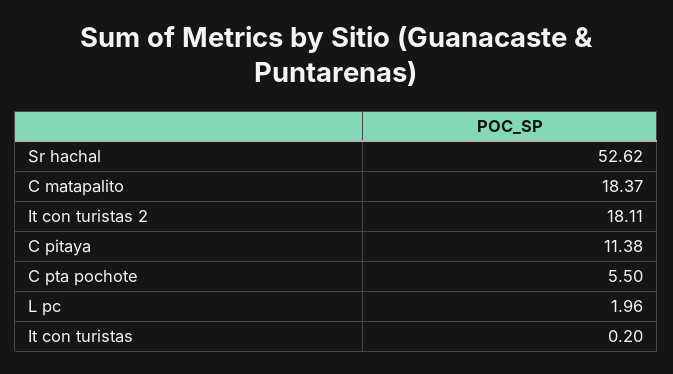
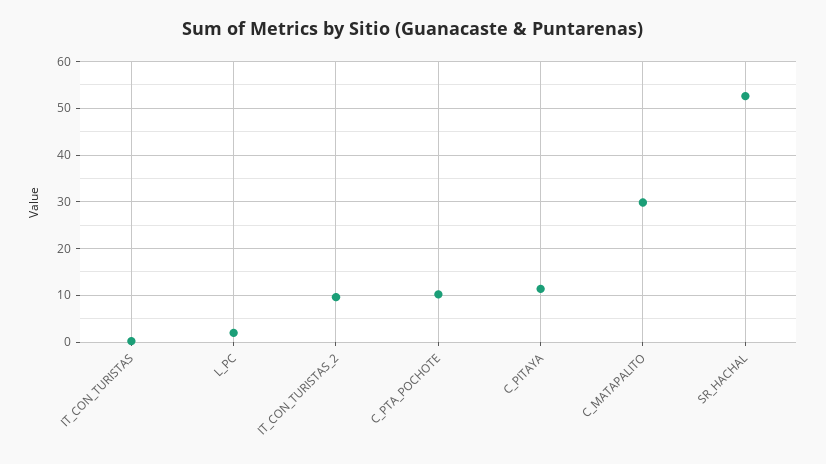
  {
    "Sr hachal": 52.62,
-   "C matapalito": 18.37,
+   "C matapalito": 30,
-   "It con turistas 2": 18.11,
+   "It con turistas 2": 10,
    "C pitaya": 11.38,
-   "C pta pochote": 5.5,
+   "C pta pochote": 10,
    "L pc": 1.96,
    "It con turistas": 0.2
  }

